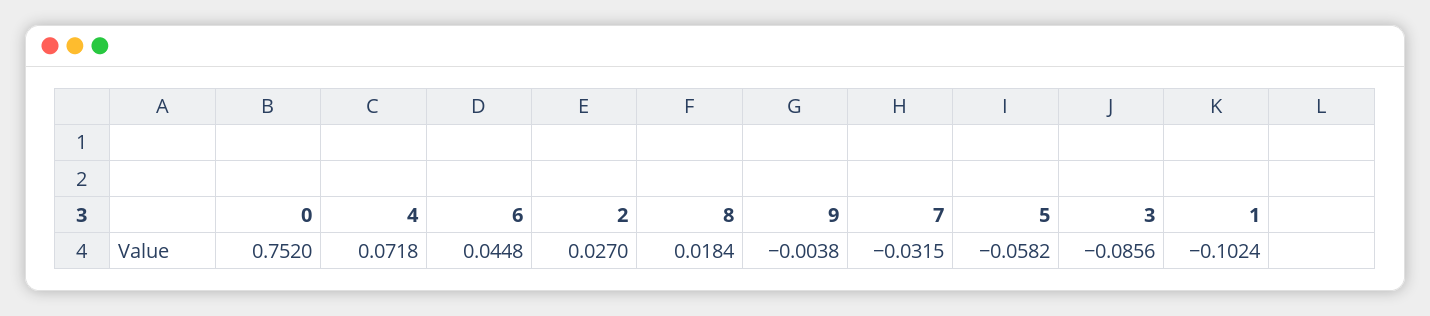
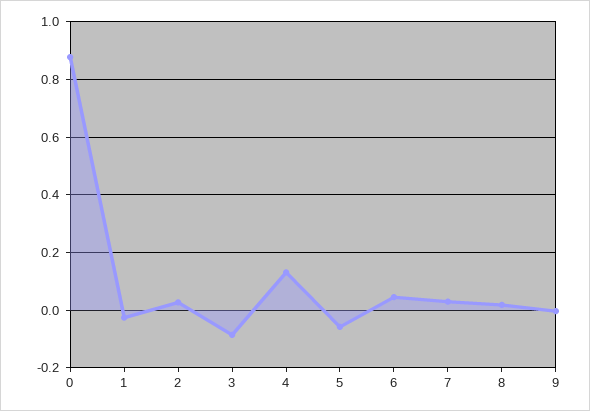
  {
-   "0": 0.752,
+   "0": 0.875,
-   "4": 0.0718,
+   "4": 0.125,
    "6": 0.0448,
    "2": 0.027,
    "8": 0.0184,
    "9": -0.0038,
-   "7": -0.0315,
+   "7": 0.025,
    "5": -0.0582,
    "3": -0.0856,
-   "1": -0.1024
+   "1": -0.025
  }

